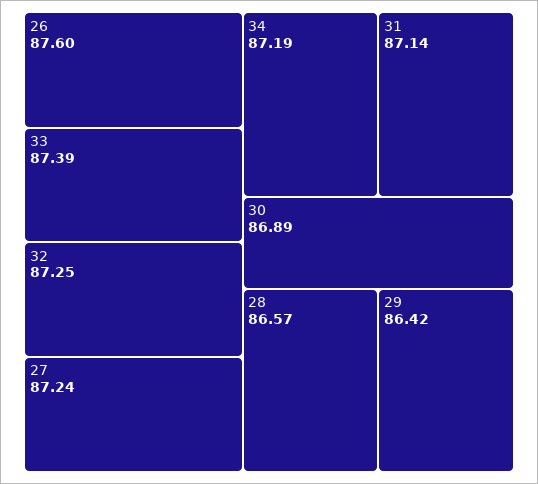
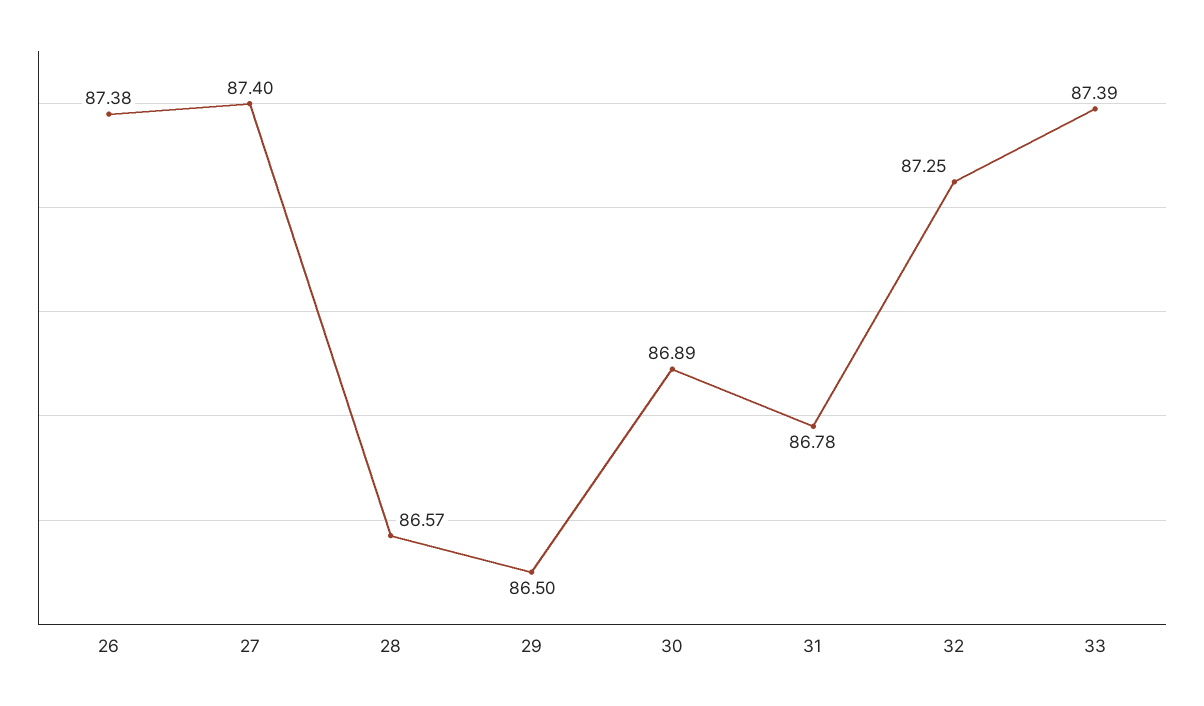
  {
-   "26": 87.6,
+   "26": 87.38,
    "33": 87.39,
    "32": 87.25,
-   "27": 87.24,
+   "27": 87.4,
-   "34": 87.19,
-   "31": 87.14,
+   "31": 86.78,
    "30": 86.89,
    "28": 86.57,
-   "29": 86.42
+   "29": 86.5
  }

